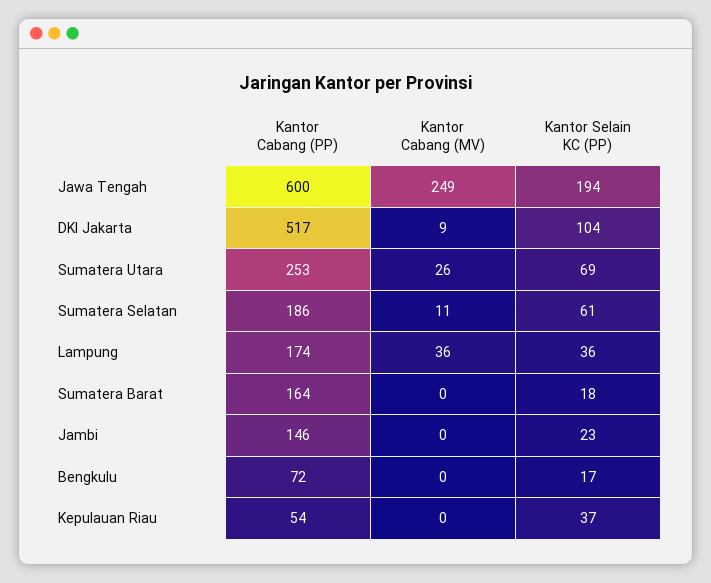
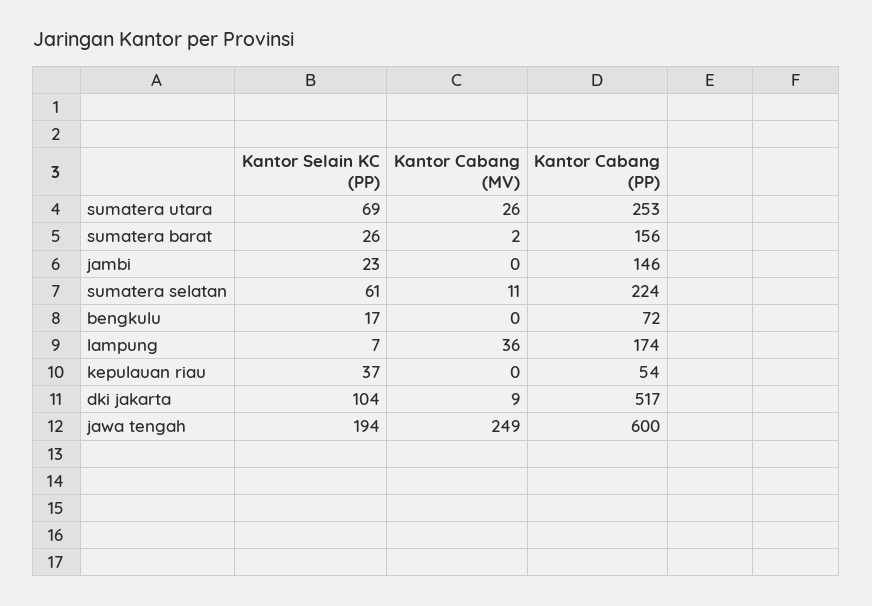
  {
    "Kantor Cabang (PP)": {
      "Jawa Tengah": 600,
      "DKI Jakarta": 517,
      "Sumatera Utara": 253,
-     "Sumatera Selatan": 186,
+     "Sumatera Selatan": 224,
      "Lampung": 174,
-     "Sumatera Barat": 164,
+     "Sumatera Barat": 156,
      "Jambi": 146,
      "Bengkulu": 72,
      "Kepulauan Riau": 54
    },
    "Kantor Cabang (MV)": {
      "Jawa Tengah": 249,
      "DKI Jakarta": 9,
      "Sumatera Utara": 26,
      "Sumatera Selatan": 11,
      "Lampung": 36,
-     "Sumatera Barat": 0,
+     "Sumatera Barat": 2,
      "Jambi": 0,
      "Bengkulu": 0,
      "Kepulauan Riau": 0
    },
    "Kantor Selain KC (PP)": {
      "Jawa Tengah": 194,
      "DKI Jakarta": 104,
      "Sumatera Utara": 69,
      "Sumatera Selatan": 61,
-     "Lampung": 36,
+     "Lampung": 7,
-     "Sumatera Barat": 18,
+     "Sumatera Barat": 26,
      "Jambi": 23,
      "Bengkulu": 17,
      "Kepulauan Riau": 37
    }
  }

